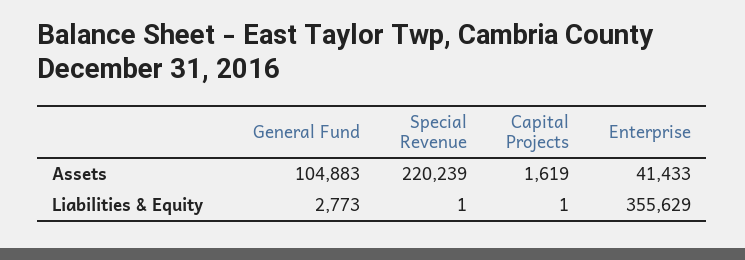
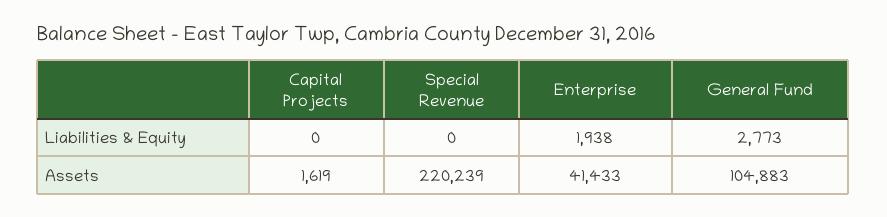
  {
    "General Fund": {
      "Assets": 104883,
      "Liabilities & Equity": 2773
    },
    "Special Revenue": {
      "Assets": 220239,
-     "Liabilities & Equity": 1
+     "Liabilities & Equity": 0
    },
    "Capital Projects": {
      "Assets": 1619,
-     "Liabilities & Equity": 1
+     "Liabilities & Equity": 0
    },
    "Enterprise": {
      "Assets": 41433,
-     "Liabilities & Equity": 355629
+     "Liabilities & Equity": 1938
    }
  }

